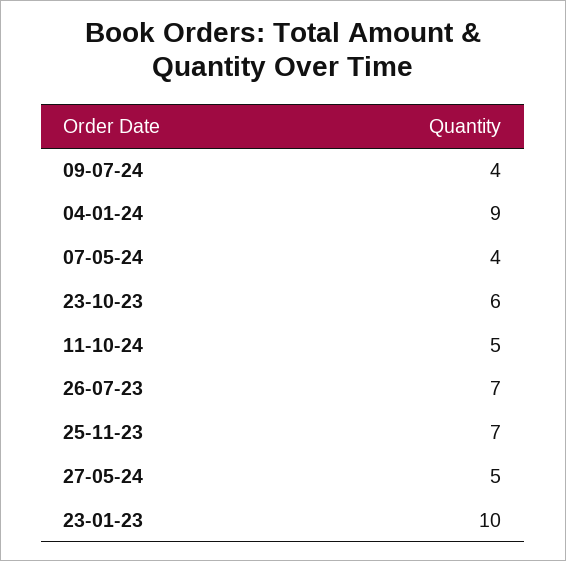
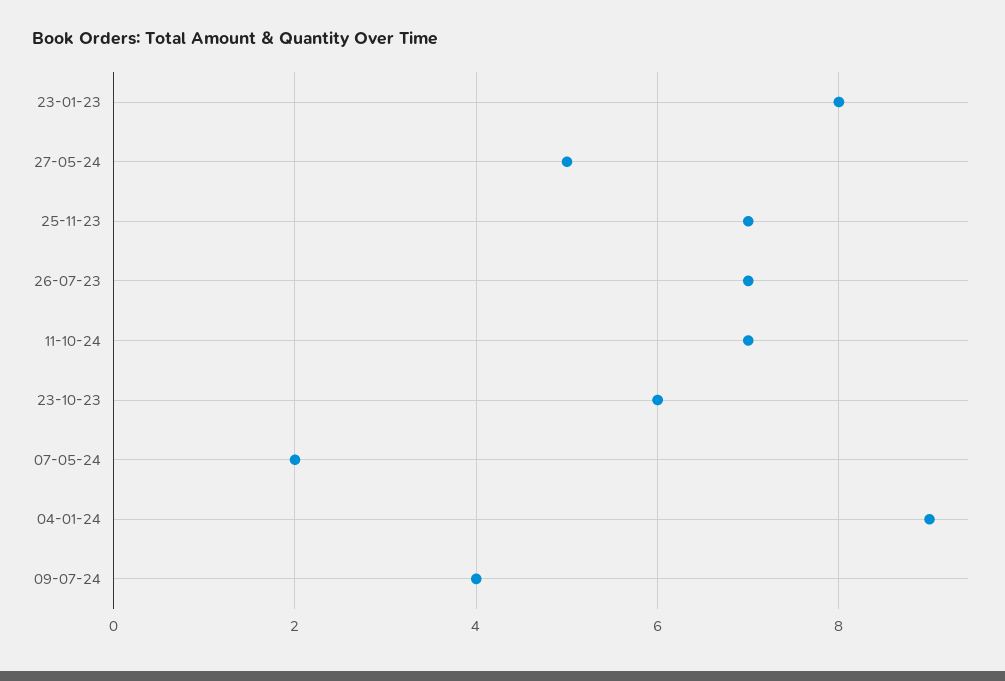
  {
    "09-07-24": 4,
    "04-01-24": 9,
-   "07-05-24": 4,
+   "07-05-24": 2,
    "23-10-23": 6,
-   "11-10-24": 5,
+   "11-10-24": 7,
    "26-07-23": 7,
    "25-11-23": 7,
    "27-05-24": 5,
-   "23-01-23": 10
+   "23-01-23": 8
  }

